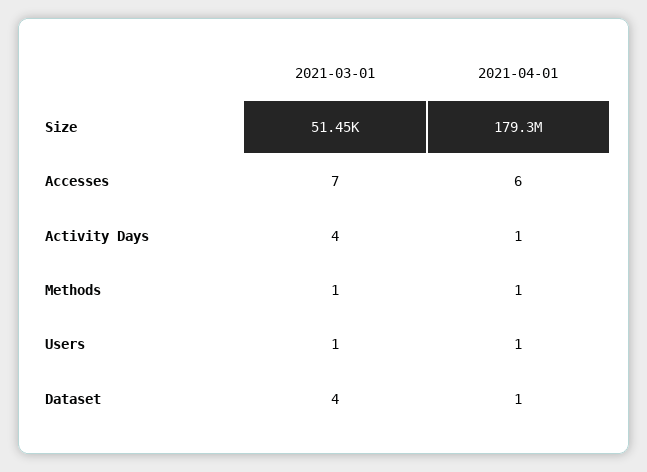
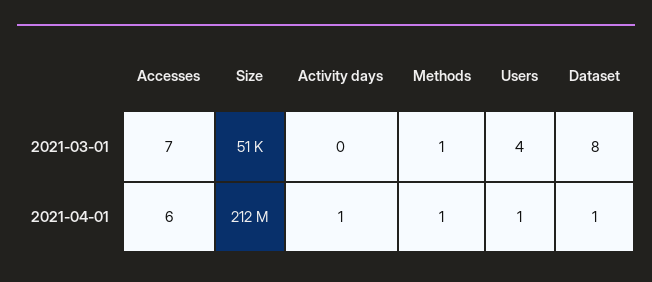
  {
    "2021-03-01": {
      "Size": 51450,
      "Accesses": 7,
-     "Activity Days": 4,
+     "Activity Days": 0,
      "Methods": 1,
-     "Users": 1,
+     "Users": 4,
-     "Dataset": 4
+     "Dataset": 8
    },
    "2021-04-01": {
-     "Size": 179300000,
+     "Size": 212000000,
      "Accesses": 6,
      "Activity Days": 1,
      "Methods": 1,
      "Users": 1,
      "Dataset": 1
    }
  }

